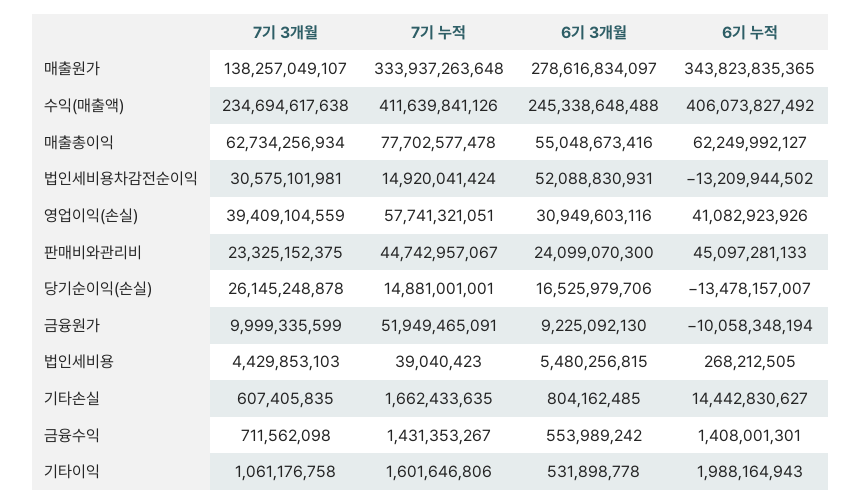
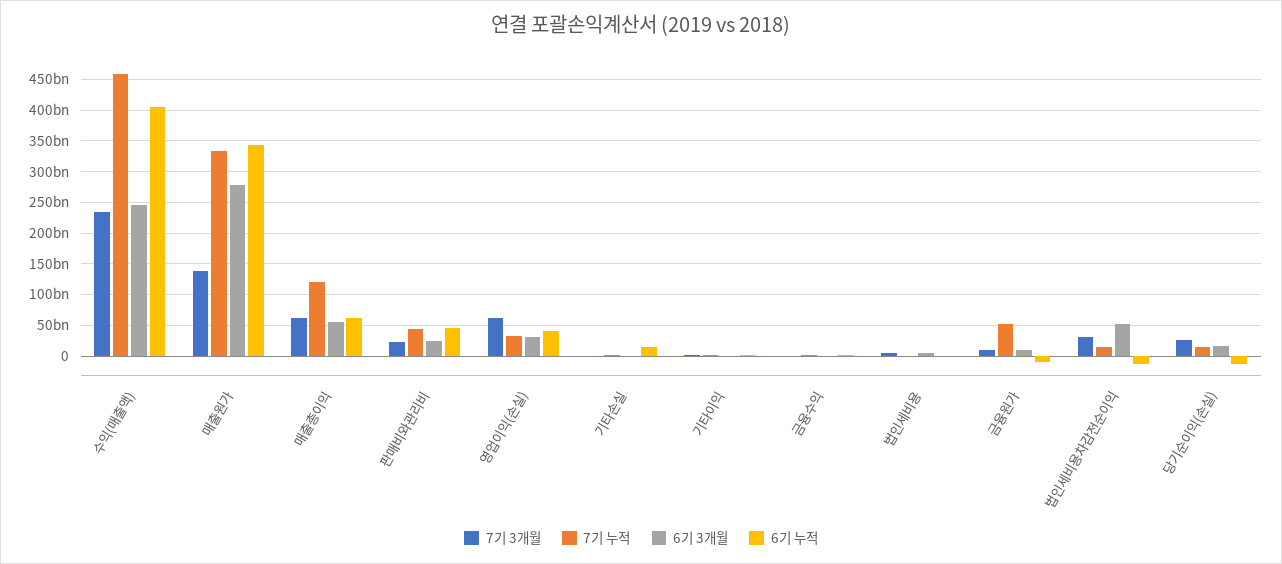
  {
    "7기 3개월": {
      "매출원가": 138257049107,
      "수익(매출액)": 234694617638,
      "매출총이익": 62734256934,
      "법인세비용차감전순이익": 30575101981,
-     "영업이익(손실)": 39409104559,
+     "영업이익(손실)": 60000000000,
      "판매비와관리비": 23325152375,
      "당기순이익(손실)": 26145248878,
      "금융원가": 9999335599,
      "법인세비용": 4429853103,
      "기타손실": 607405835,
      "금융수익": 711562098,
      "기타이익": 1061176758
    },
    "7기 누적": {
      "매출원가": 333937263648,
-     "수익(매출액)": 411639841126,
+     "수익(매출액)": 460000000000,
-     "매출총이익": 77702577478,
+     "매출총이익": 120000000000,
      "법인세비용차감전순이익": 14920041424,
-     "영업이익(손실)": 57741321051,
+     "영업이익(손실)": 30000000000,
      "판매비와관리비": 44742957067,
      "당기순이익(손실)": 14881001001,
      "금융원가": 51949465091,
      "법인세비용": 39040423,
      "기타손실": 1662433635,
      "금융수익": 1431353267,
      "기타이익": 1601646806
    },
    "6기 3개월": {
      "매출원가": 278616834097,
      "수익(매출액)": 245338648488,
      "매출총이익": 55048673416,
      "법인세비용차감전순이익": 52088830931,
      "영업이익(손실)": 30949603116,
      "판매비와관리비": 24099070300,
      "당기순이익(손실)": 16525979706,
      "금융원가": 9225092130,
      "법인세비용": 5480256815,
      "기타손실": 804162485,
      "금융수익": 553989242,
      "기타이익": 531898778
    },
    "6기 누적": {
      "매출원가": 343823835365,
      "수익(매출액)": 406073827492,
      "매출총이익": 62249992127,
      "법인세비용차감전순이익": -13209944502,
      "영업이익(손실)": 41082923926,
      "판매비와관리비": 45097281133,
      "당기순이익(손실)": -13478157007,
      "금융원가": -10058348194,
      "법인세비용": 268212505,
      "기타손실": 14442830627,
      "금융수익": 1408001301,
      "기타이익": 1988164943
    }
  }

